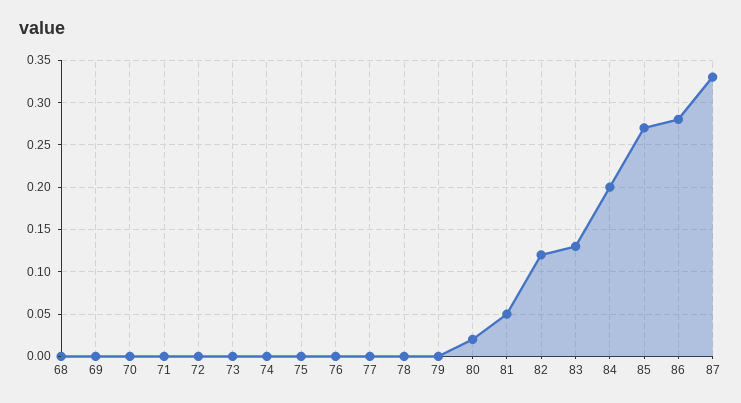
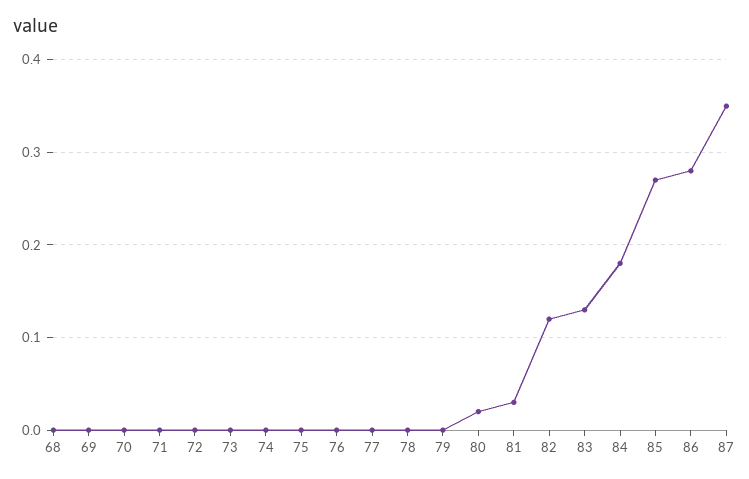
  {
    "68": 0,
    "69": 0,
    "70": 0,
    "71": 0,
    "72": 0,
    "73": 0,
    "74": 0,
    "75": 0,
    "76": 0,
    "77": 0,
    "78": 0,
    "79": 0,
    "80": 0.02,
-   "81": 0.05,
+   "81": 0.03,
    "82": 0.12,
    "83": 0.13,
-   "84": 0.2,
+   "84": 0.18,
    "85": 0.27,
    "86": 0.28,
-   "87": 0.33
+   "87": 0.35
  }

